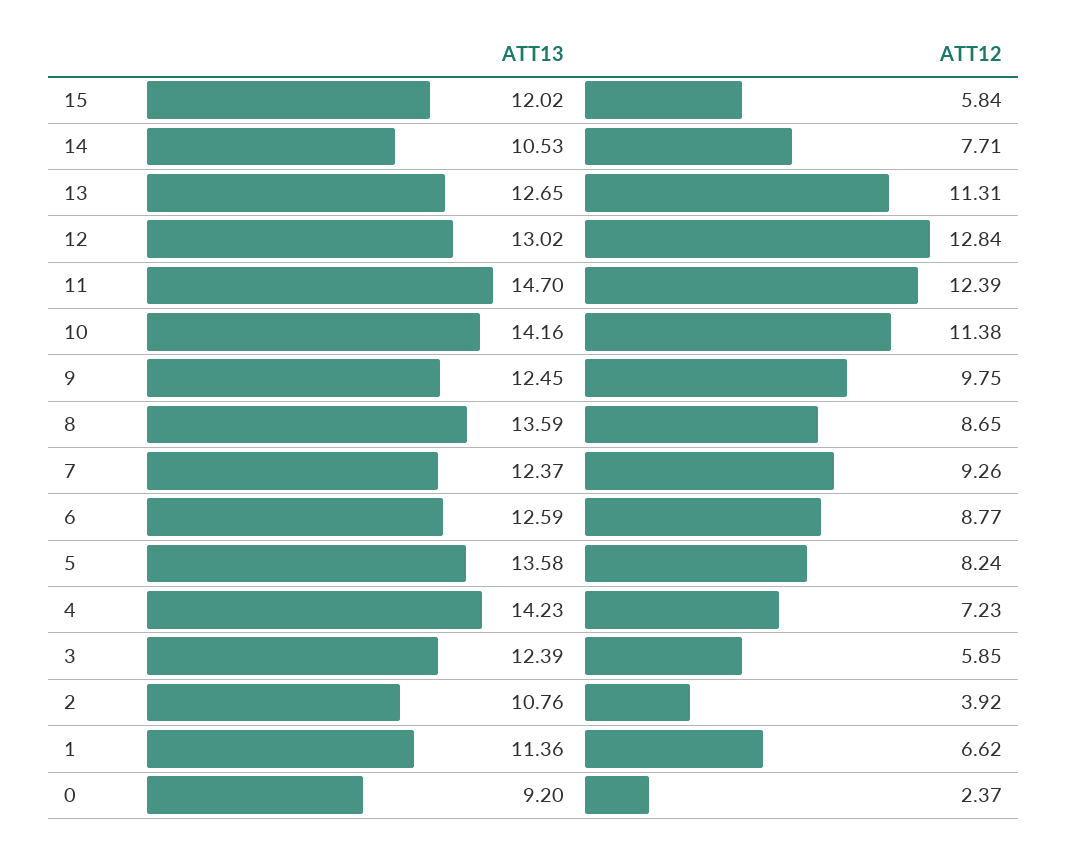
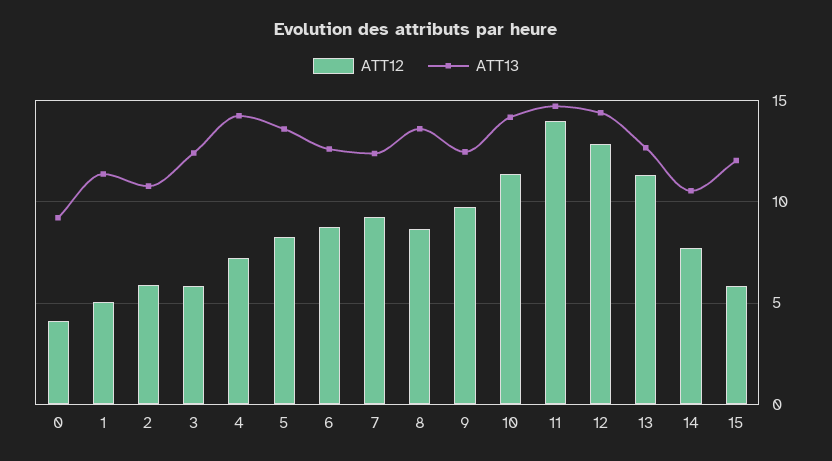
  {
    "ATT13": {
      "15": 12.02,
      "14": 10.53,
      "13": 12.65,
-     "12": 13.02,
+     "12": 14.5,
      "11": 14.7,
      "10": 14.16,
      "9": 12.45,
      "8": 13.59,
      "7": 12.37,
      "6": 12.59,
      "5": 13.58,
      "4": 14.23,
      "3": 12.39,
      "2": 10.76,
      "1": 11.36,
      "0": 9.2
    },
    "ATT12": {
      "15": 5.84,
      "14": 7.71,
      "13": 11.31,
      "12": 12.84,
-     "11": 12.39,
+     "11": 14,
      "10": 11.38,
      "9": 9.75,
      "8": 8.65,
      "7": 9.26,
      "6": 8.77,
      "5": 8.24,
      "4": 7.23,
      "3": 5.85,
-     "2": 3.92,
+     "2": 6,
-     "1": 6.62,
+     "1": 5,
-     "0": 2.37
+     "0": 4
    }
  }

